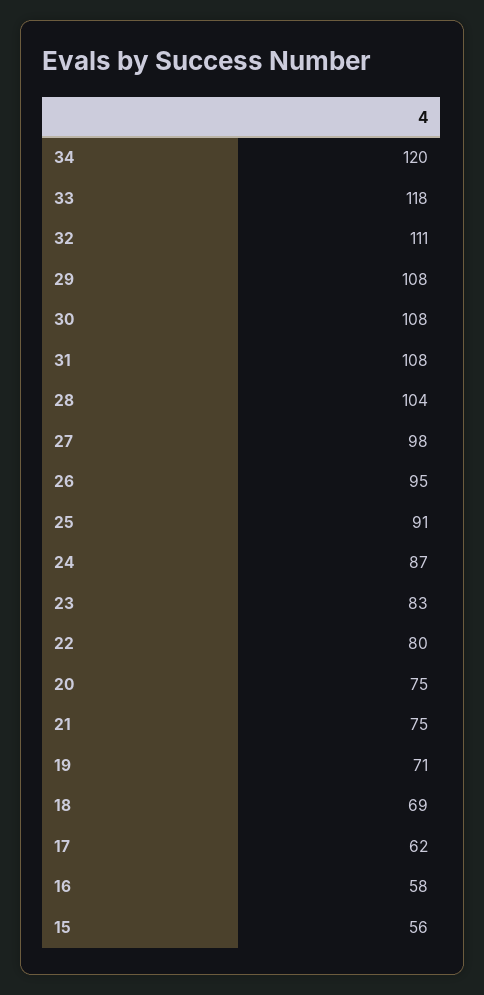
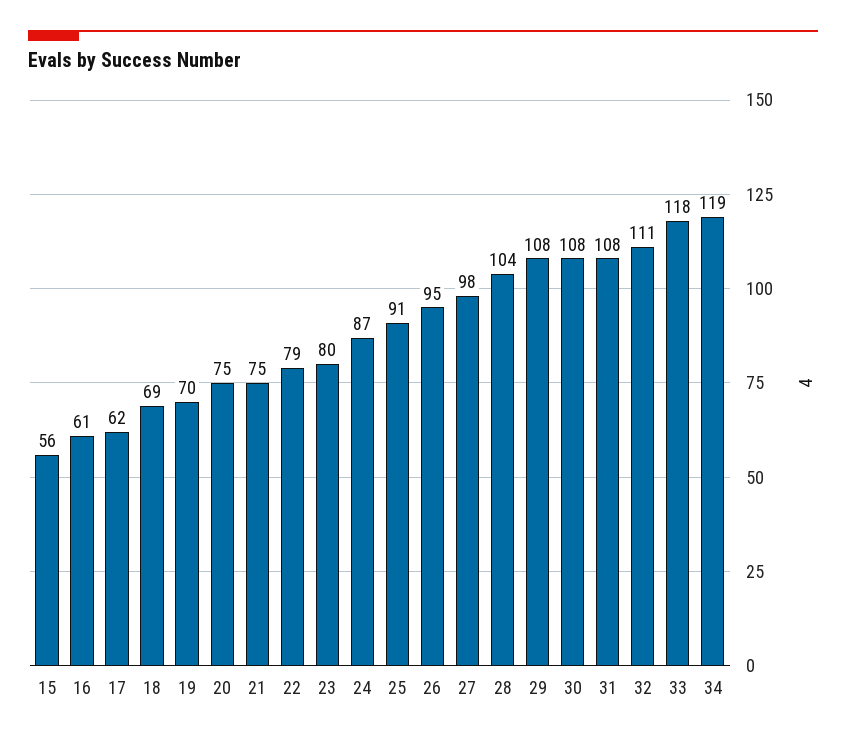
  {
-   "34": 120,
+   "34": 119,
    "33": 118,
    "32": 111,
    "29": 108,
    "30": 108,
    "31": 108,
    "28": 104,
    "27": 98,
    "26": 95,
    "25": 91,
    "24": 87,
-   "23": 83,
+   "23": 80,
-   "22": 80,
+   "22": 79,
    "20": 75,
    "21": 75,
-   "19": 71,
+   "19": 70,
    "18": 69,
    "17": 62,
-   "16": 58,
+   "16": 61,
    "15": 56
  }

